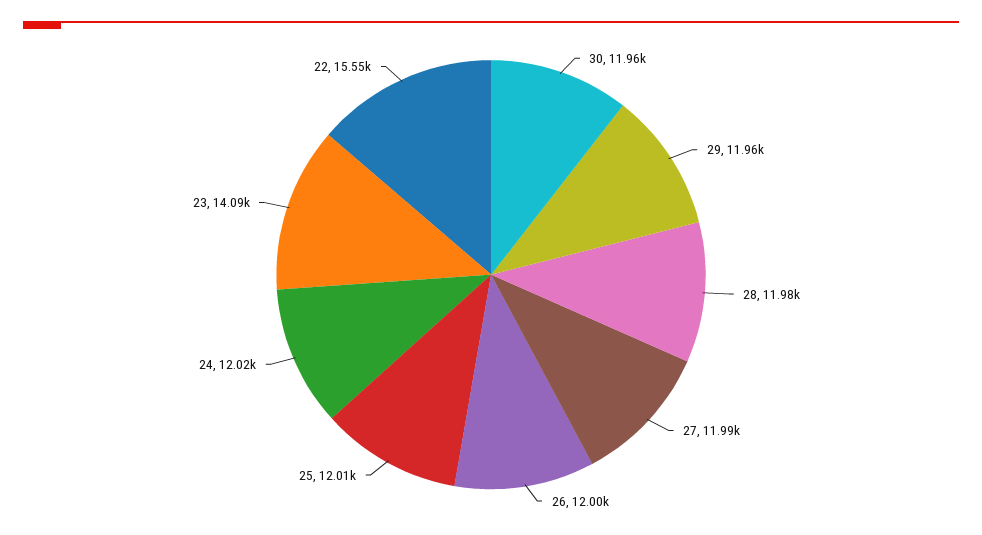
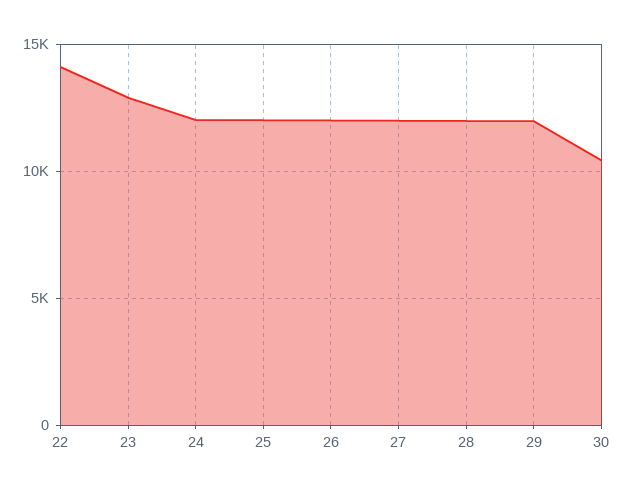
  {
-   "30": 11960,
+   "30": 10500,
    "29": 11960,
    "28": 11980,
    "27": 11990,
    "26": 12000,
    "25": 12010,
    "24": 12020,
-   "23": 14090,
+   "23": 13000,
-   "22": 15550
+   "22": 14000
  }

